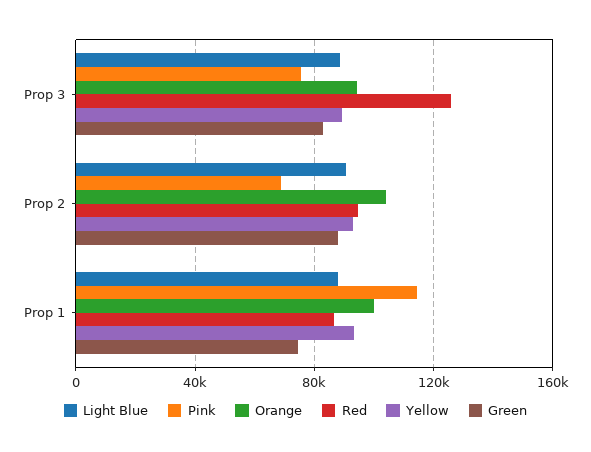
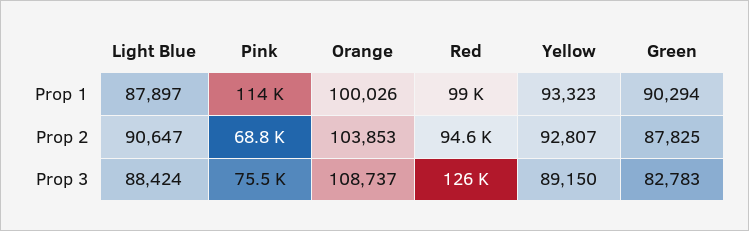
  {
    "Light Blue": {
      "Prop 3": 88424,
      "Prop 2": 90647,
      "Prop 1": 87897
    },
    "Pink": {
      "Prop 3": 75500,
      "Prop 2": 68800,
      "Prop 1": 114000
    },
    "Orange": {
-     "Prop 3": 95000,
+     "Prop 3": 108737,
      "Prop 2": 103853,
      "Prop 1": 100026
    },
    "Red": {
      "Prop 3": 126000,
      "Prop 2": 94600,
-     "Prop 1": 85000
+     "Prop 1": 99000
    },
    "Yellow": {
      "Prop 3": 89150,
      "Prop 2": 92807,
      "Prop 1": 93323
    },
    "Green": {
      "Prop 3": 82783,
      "Prop 2": 87825,
-     "Prop 1": 75000
+     "Prop 1": 90294
    }
  }

